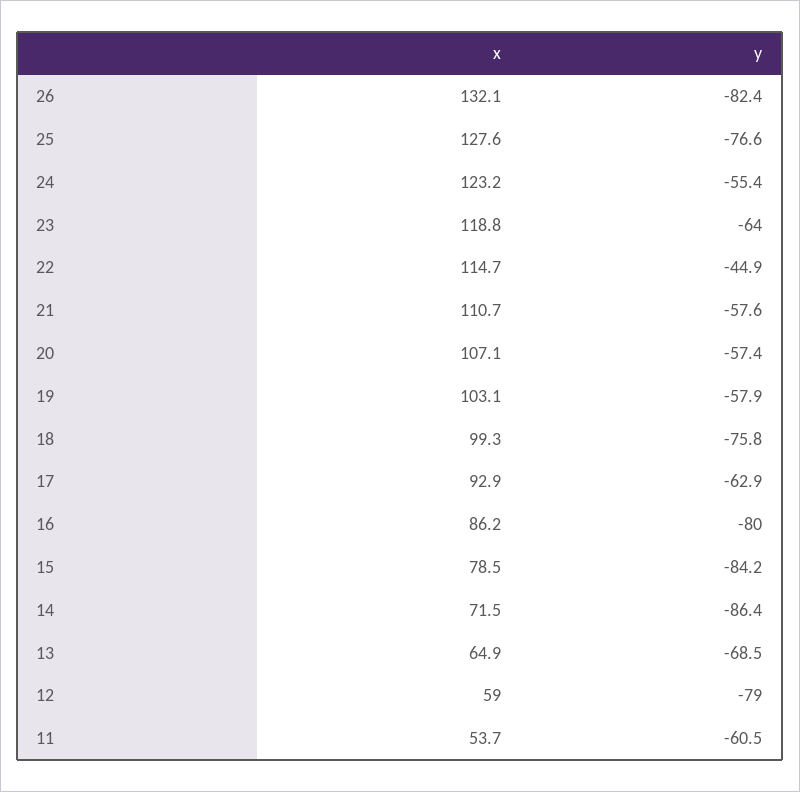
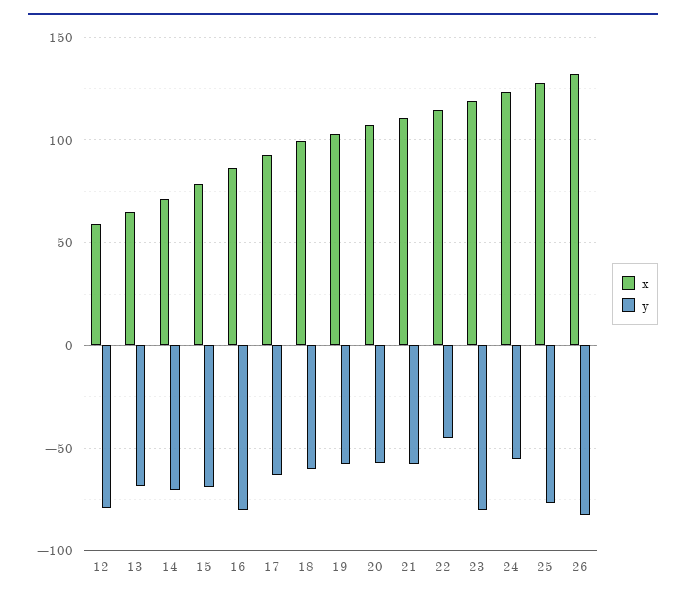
  {
    "x": {
      "26": 132.1,
      "25": 127.6,
      "24": 123.2,
      "23": 118.8,
      "22": 114.7,
      "21": 110.7,
      "20": 107.1,
      "19": 103.1,
      "18": 99.3,
      "17": 92.9,
      "16": 86.2,
      "15": 78.5,
      "14": 71.5,
      "13": 64.9,
-     "12": 59,
+     "12": 59
-     "11": 53.7
    },
    "y": {
      "26": -82.4,
      "25": -76.6,
      "24": -55.4,
-     "23": -64,
+     "23": -80,
      "22": -44.9,
      "21": -57.6,
      "20": -57.4,
      "19": -57.9,
-     "18": -75.8,
+     "18": -60,
      "17": -62.9,
      "16": -80,
-     "15": -84.2,
+     "15": -70,
-     "14": -86.4,
+     "14": -70,
      "13": -68.5,
-     "12": -79,
+     "12": -79
-     "11": -60.5
    }
  }

